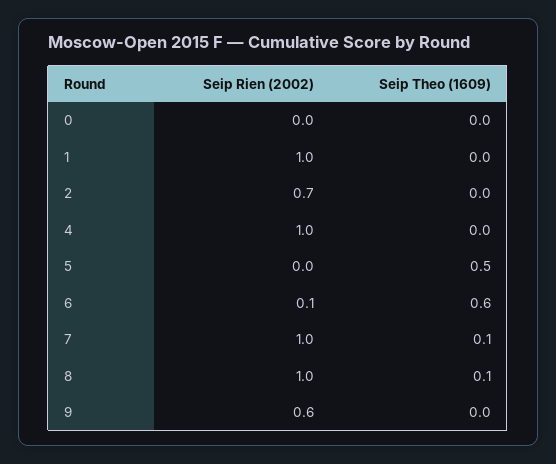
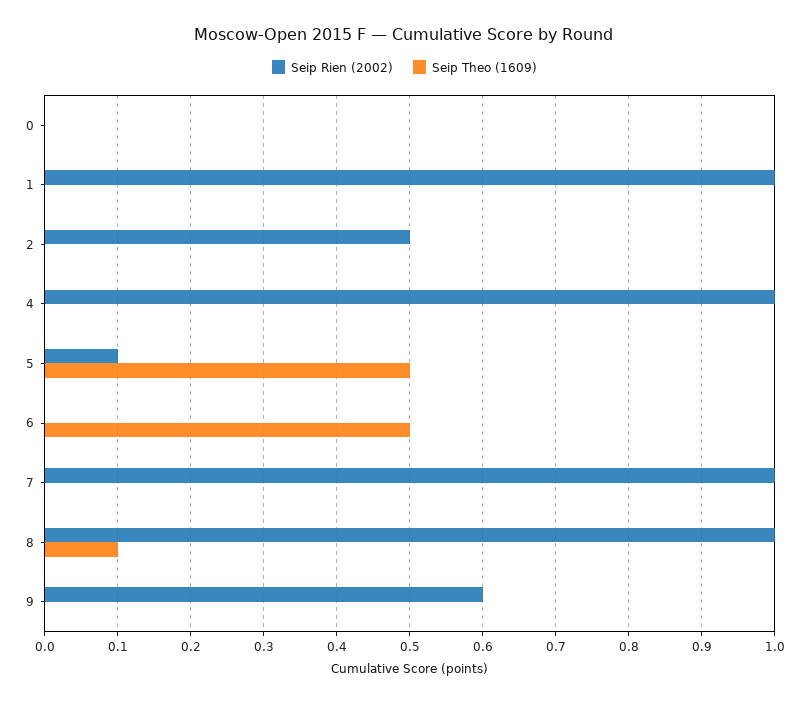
  {
    "Seip Rien (2002)": {
      "0": 0,
      "1": 1,
-     "2": 0.7,
+     "2": 0.5,
      "4": 1,
-     "5": 0,
+     "5": 0.1,
-     "6": 0.1,
+     "6": 0,
      "7": 1,
      "8": 1,
      "9": 0.6
    },
    "Seip Theo (1609)": {
      "0": 0,
      "1": 0,
      "2": 0,
      "4": 0,
      "5": 0.5,
-     "6": 0.6,
+     "6": 0.5,
-     "7": 0.1,
+     "7": 0,
      "8": 0.1,
      "9": 0
    }
  }

